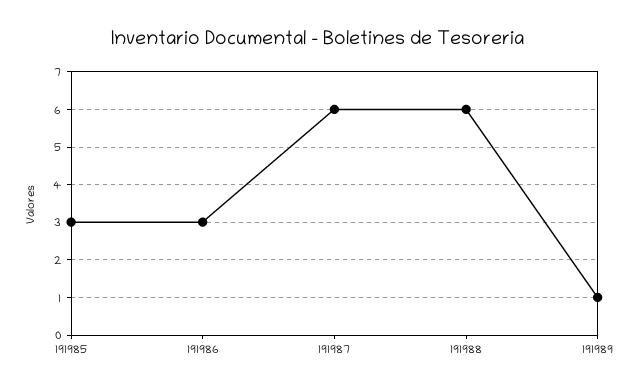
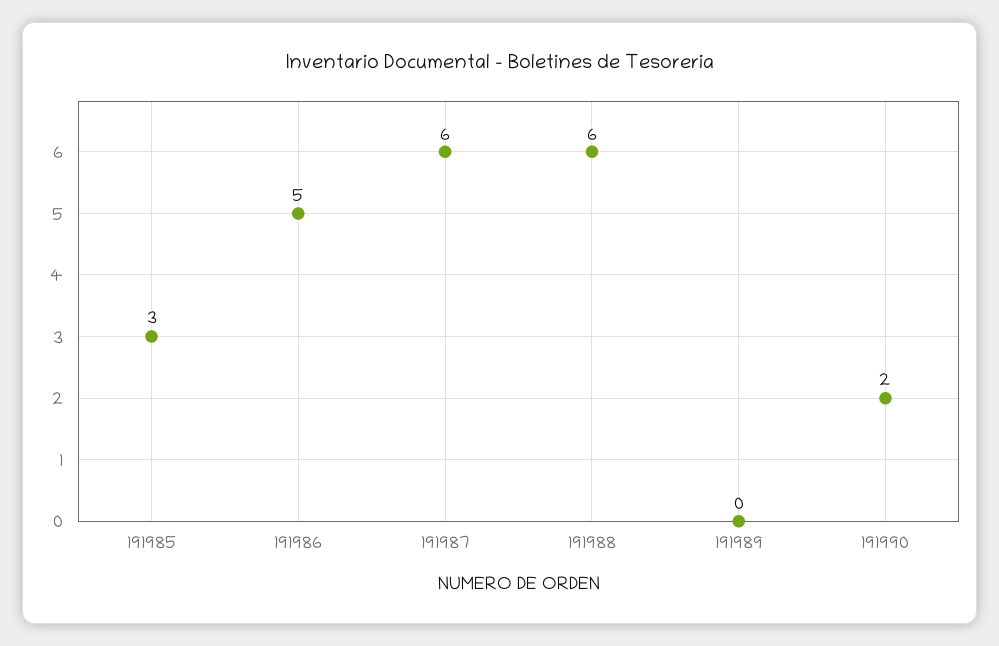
  {
    "191985": 3,
-   "191986": 3,
+   "191986": 5,
    "191987": 6,
    "191988": 6,
-   "191989": 1
+   "191989": 0,
+   "191990": 2
  }

